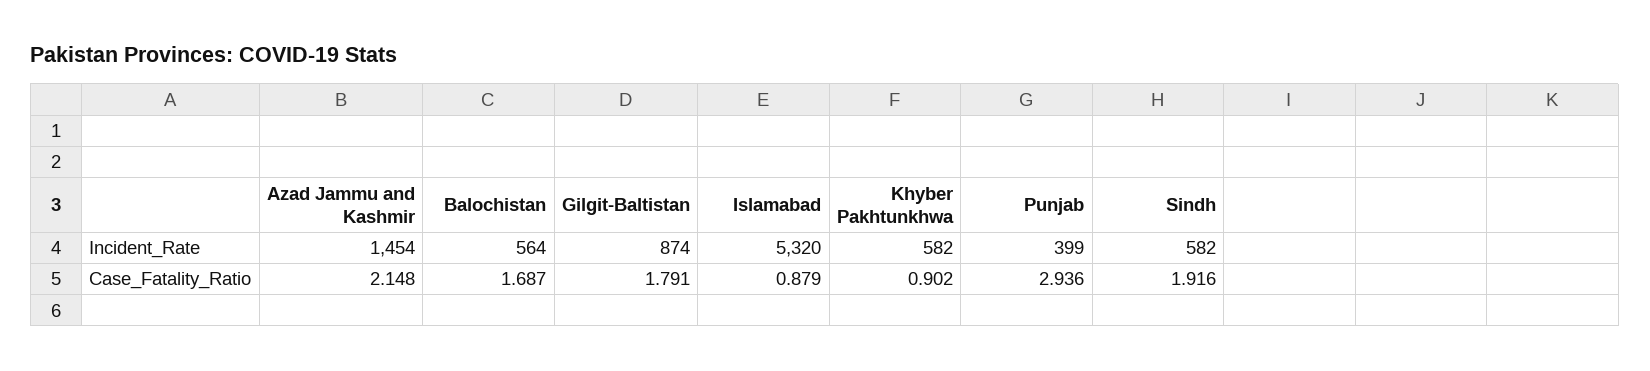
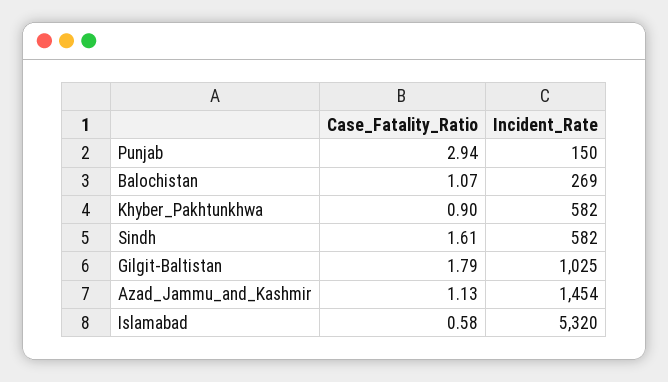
  {
    "Azad Jammu and Kashmir": {
      "Incident_Rate": 1454,
-     "Case_Fatality_Ratio": 2.148
+     "Case_Fatality_Ratio": 1.13
    },
    "Balochistan": {
-     "Incident_Rate": 564,
+     "Incident_Rate": 269,
-     "Case_Fatality_Ratio": 1.687
+     "Case_Fatality_Ratio": 1.07
    },
    "Gilgit-Baltistan": {
-     "Incident_Rate": 874,
+     "Incident_Rate": 1025,
      "Case_Fatality_Ratio": 1.791
    },
    "Islamabad": {
      "Incident_Rate": 5320,
-     "Case_Fatality_Ratio": 0.879
+     "Case_Fatality_Ratio": 0.58
    },
    "Khyber Pakhtunkhwa": {
      "Incident_Rate": 582,
      "Case_Fatality_Ratio": 0.902
    },
    "Punjab": {
-     "Incident_Rate": 399,
+     "Incident_Rate": 150,
      "Case_Fatality_Ratio": 2.936
    },
    "Sindh": {
      "Incident_Rate": 582,
-     "Case_Fatality_Ratio": 1.916
+     "Case_Fatality_Ratio": 1.61
    }
  }

